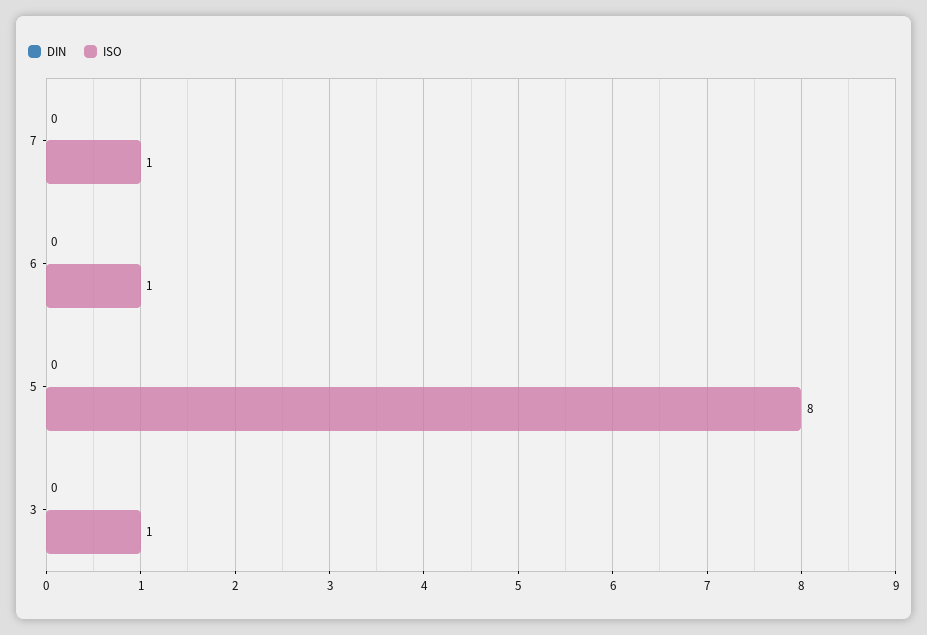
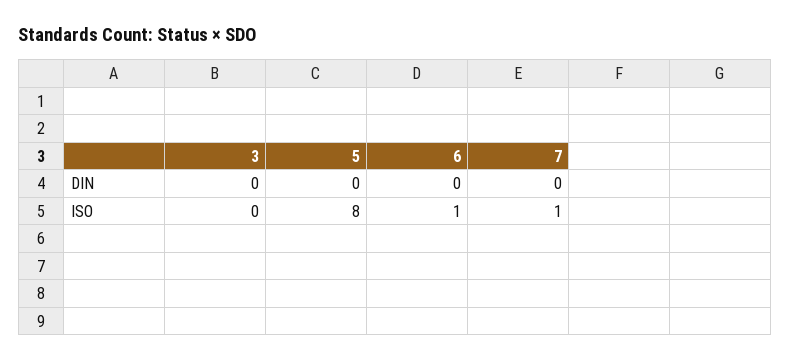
  {
    "DIN": {
      "7": 0,
      "6": 0,
      "5": 0,
      "3": 0
    },
    "ISO": {
      "7": 1,
      "6": 1,
      "5": 8,
-     "3": 1
+     "3": 0
    }
  }

